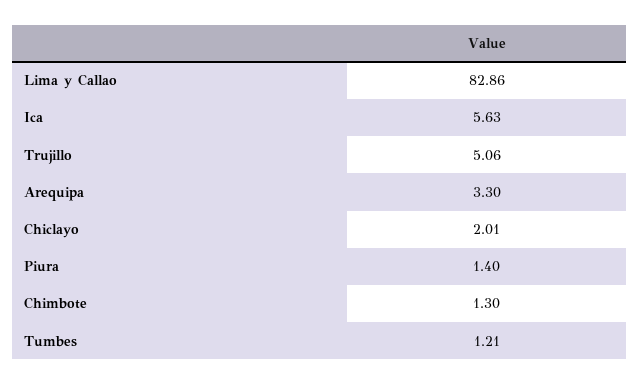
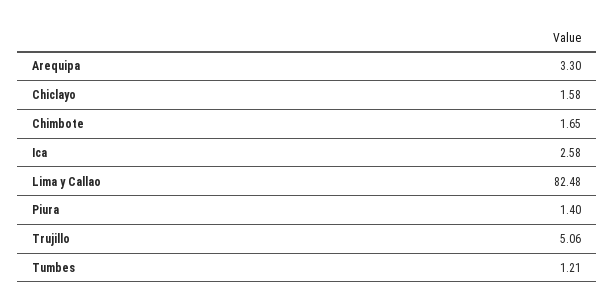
  {
-   "Lima y Callao": 82.86,
+   "Lima y Callao": 82.48,
-   "Ica": 5.63,
+   "Ica": 2.58,
    "Trujillo": 5.06,
    "Arequipa": 3.3,
-   "Chiclayo": 2.01,
+   "Chiclayo": 1.58,
    "Piura": 1.4,
-   "Chimbote": 1.3,
+   "Chimbote": 1.65,
    "Tumbes": 1.21
  }

